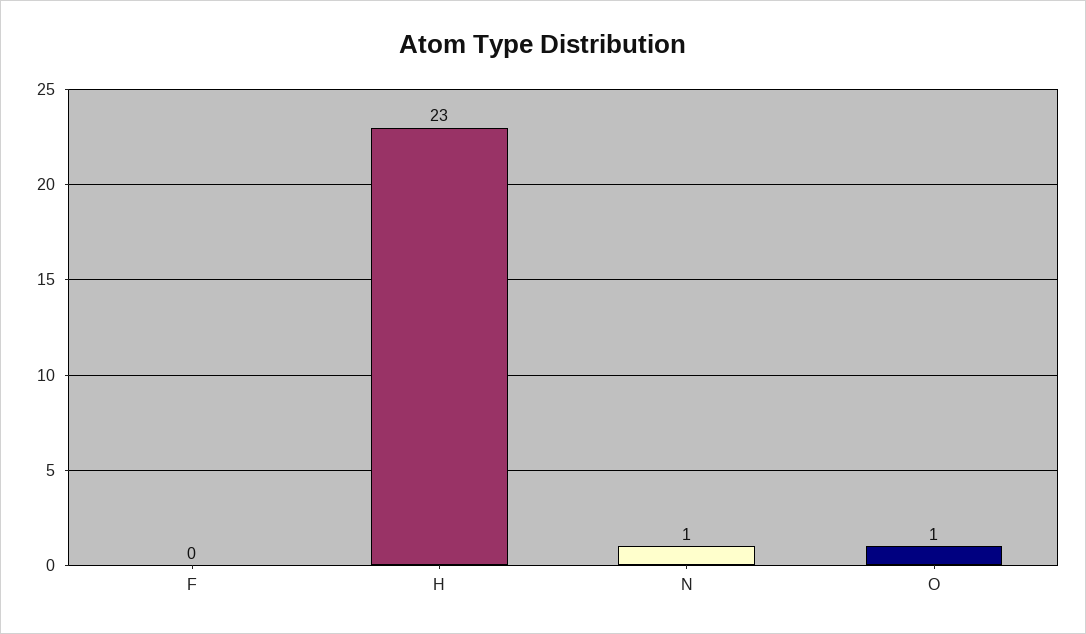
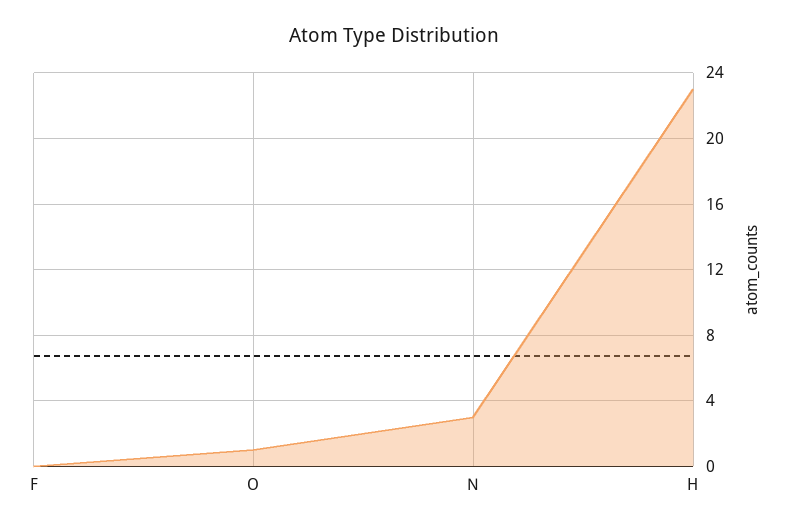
  {
    "F": 0,
    "H": 23,
-   "N": 1,
+   "N": 3,
    "O": 1
  }

